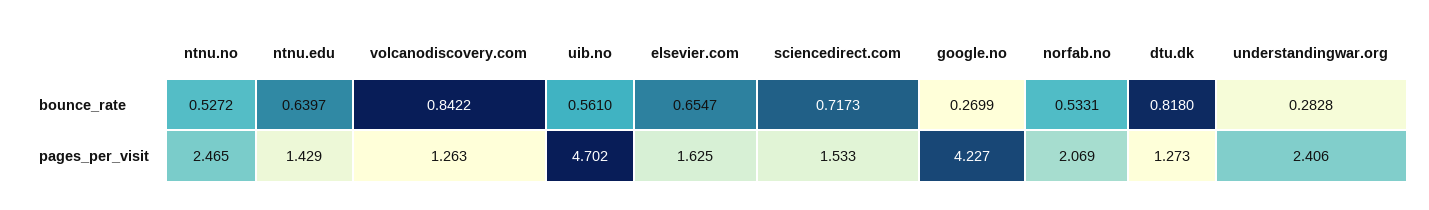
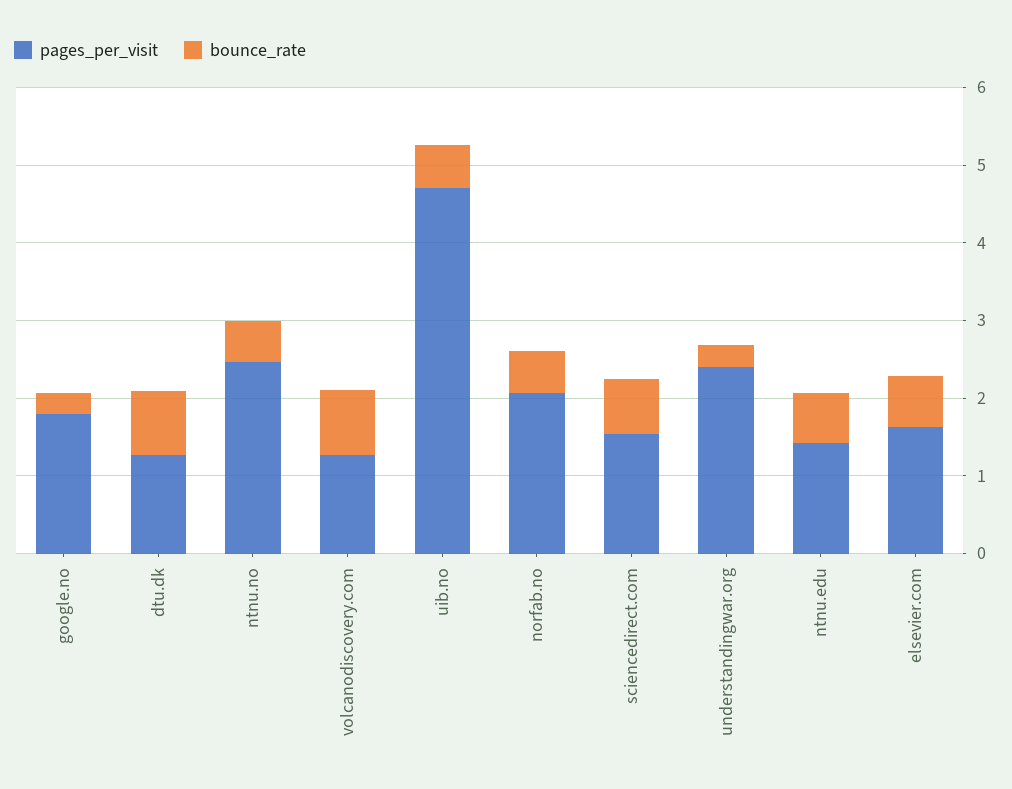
  {
    "bounce_rate": {
      "ntnu.no": 0.5272,
      "ntnu.edu": 0.6397,
      "volcanodiscovery.com": 0.8422,
      "uib.no": 0.561,
      "elsevier.com": 0.6547,
      "sciencedirect.com": 0.7173,
      "google.no": 0.2699,
      "norfab.no": 0.5331,
      "dtu.dk": 0.818,
      "understandingwar.org": 0.2828
    },
    "pages_per_visit": {
      "ntnu.no": 2.465,
      "ntnu.edu": 1.429,
      "volcanodiscovery.com": 1.263,
      "uib.no": 4.702,
      "elsevier.com": 1.625,
      "sciencedirect.com": 1.533,
-     "google.no": 4.227,
+     "google.no": 1.8,
      "norfab.no": 2.069,
      "dtu.dk": 1.273,
      "understandingwar.org": 2.406
    }
  }

